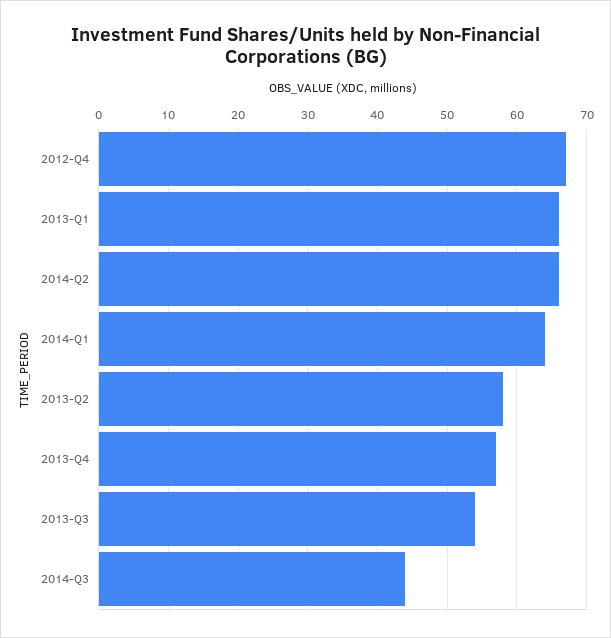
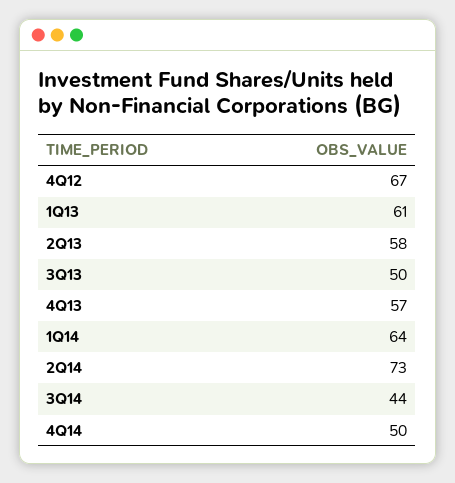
  {
    "2012-Q4": 67,
-   "2013-Q1": 66,
+   "2013-Q1": 61,
-   "2014-Q2": 66,
+   "2014-Q2": 73,
    "2014-Q1": 64,
    "2013-Q2": 58,
    "2013-Q4": 57,
-   "2013-Q3": 54,
+   "2013-Q3": 50,
-   "2014-Q3": 44
+   "2014-Q3": 44,
+   "4Q14": 50
  }

